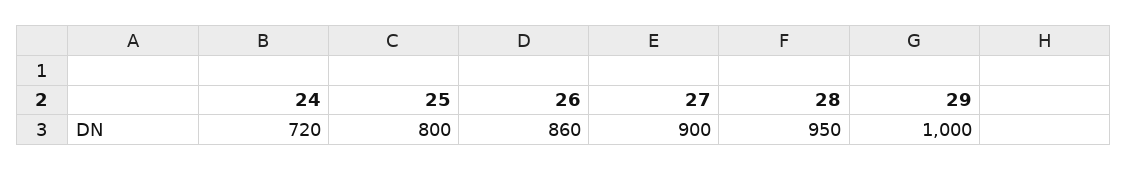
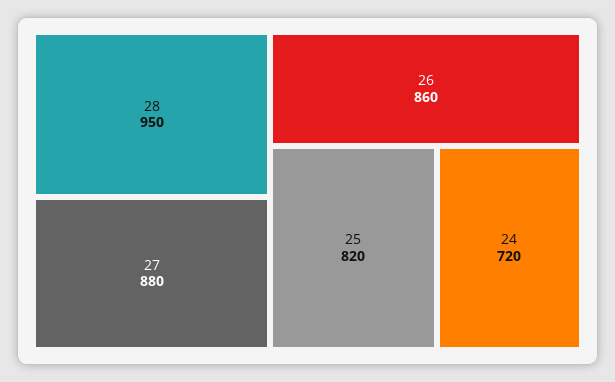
  {
    "24": 720,
-   "25": 800,
+   "25": 820,
    "26": 860,
-   "27": 900,
+   "27": 880,
-   "28": 950,
+   "28": 950
-   "29": 1000
  }

